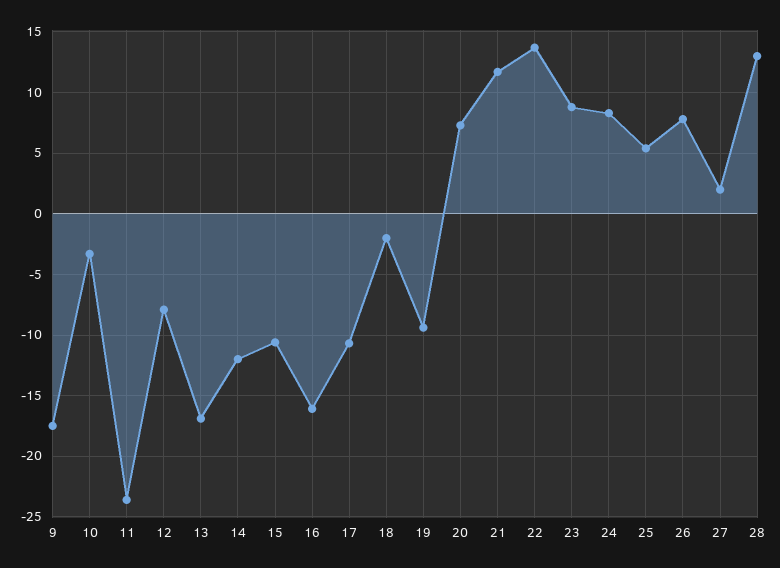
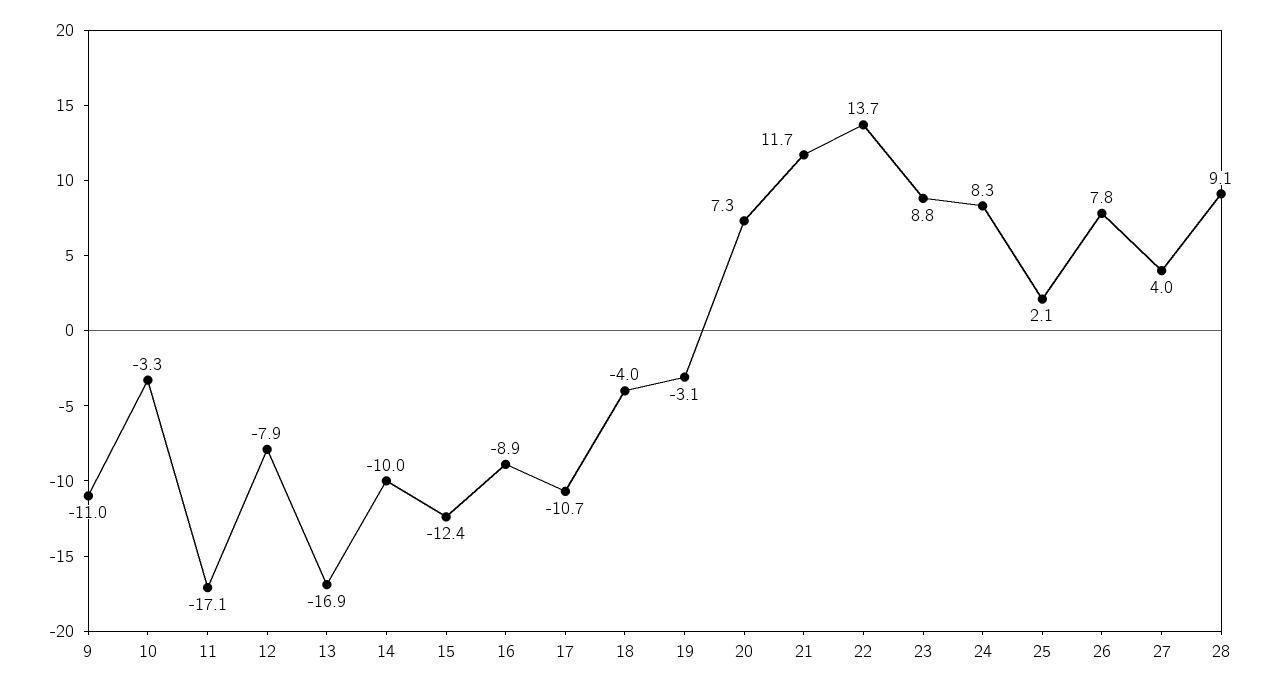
  {
-   "9": -17.5,
+   "9": -11,
    "10": -3.3,
-   "11": -23.5,
+   "11": -17.1,
    "12": -7.9,
    "13": -16.9,
-   "14": -12,
+   "14": -10,
-   "15": -10.5,
+   "15": -12.4,
-   "16": -16,
+   "16": -8.9,
    "17": -10.7,
-   "18": -2,
+   "18": -4,
-   "19": -9.5,
+   "19": -3.1,
    "20": 7.3,
    "21": 11.7,
    "22": 13.7,
    "23": 8.8,
    "24": 8.3,
-   "25": 5.5,
+   "25": 2.1,
    "26": 7.8,
-   "27": 2,
+   "27": 4,
-   "28": 13
+   "28": 9.1
  }

